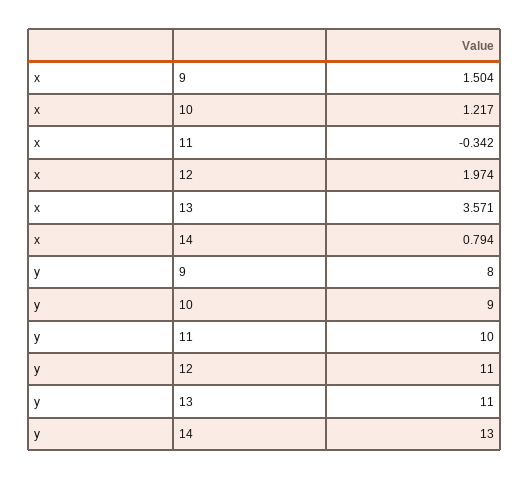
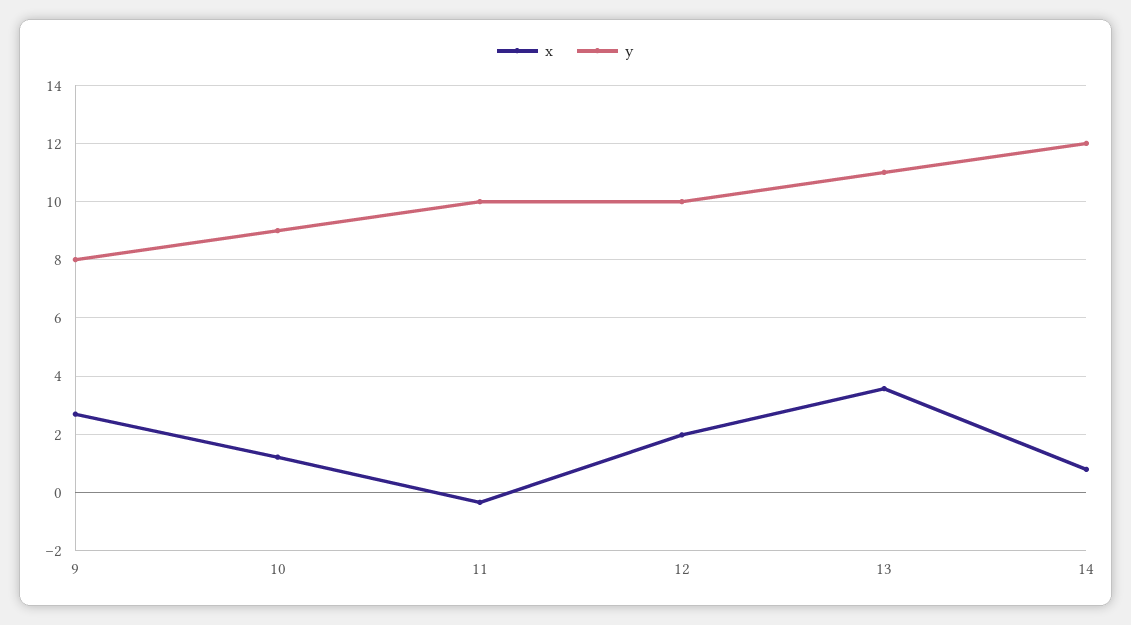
  {
    "x": {
-     "9": 1.504,
+     "9": 2.75,
      "10": 1.217,
      "11": -0.342,
      "12": 1.974,
      "13": 3.571,
      "14": 0.794
    },
    "y": {
      "9": 8,
      "10": 9,
      "11": 10,
-     "12": 11,
+     "12": 10,
      "13": 11,
-     "14": 13
+     "14": 12
    }
  }

